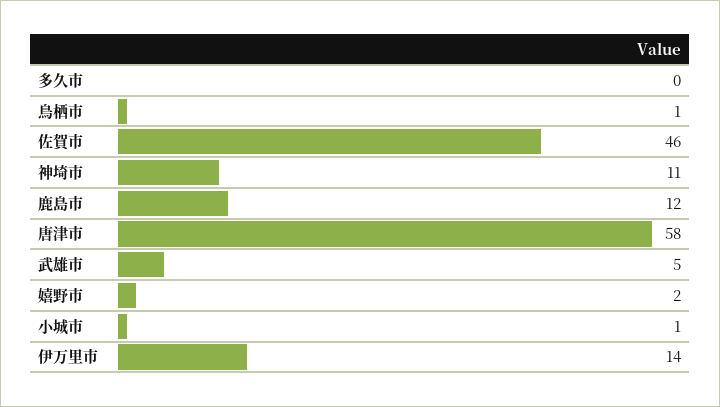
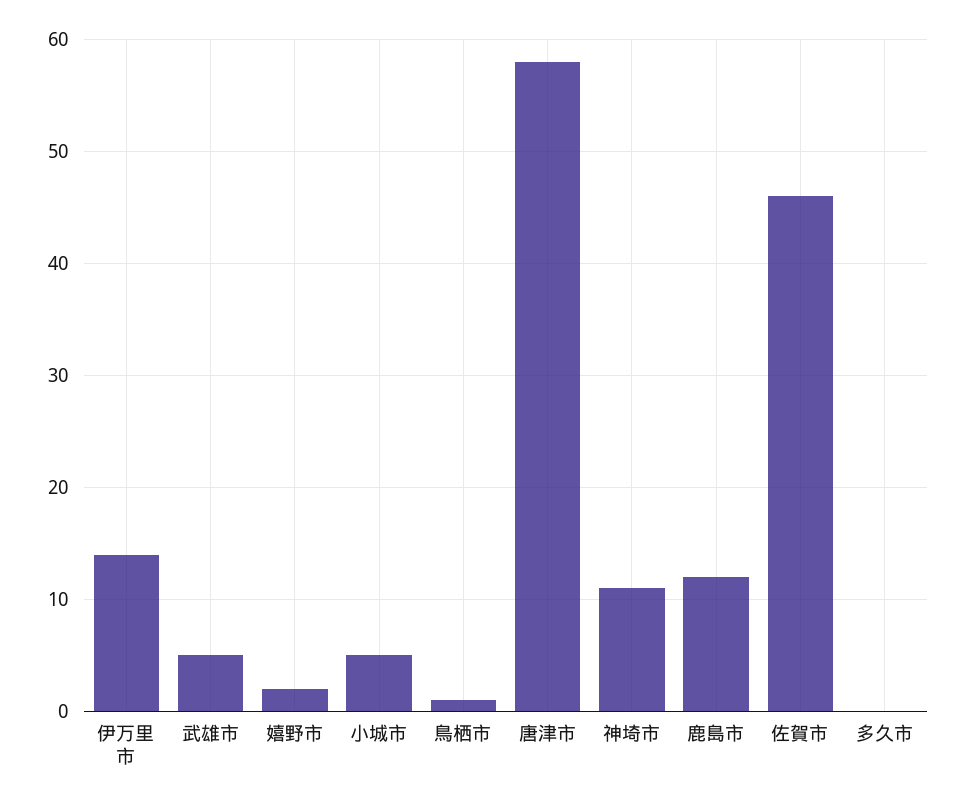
  {
    "多久市": 0,
    "鳥栖市": 1,
    "佐賀市": 46,
    "神埼市": 11,
    "鹿島市": 12,
    "唐津市": 58,
    "武雄市": 5,
    "嬉野市": 2,
-   "小城市": 1,
+   "小城市": 5,
    "伊万里市": 14
  }

